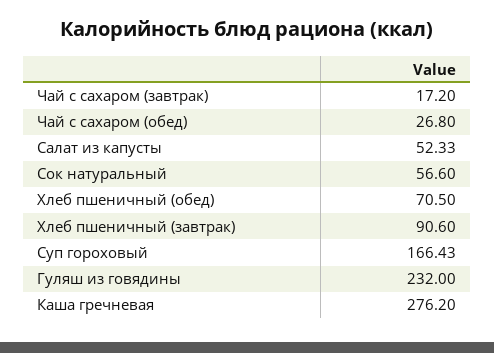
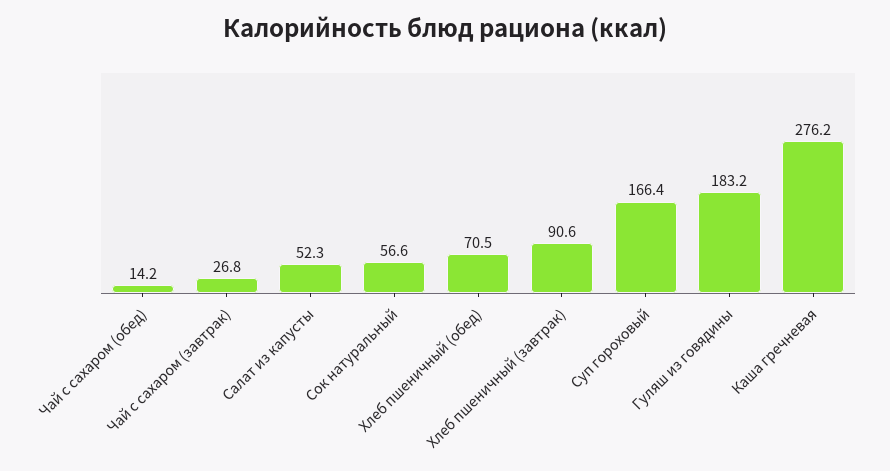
  {
-   "Чай с сахаром (завтрак)": 17.2,
+   "Чай с сахаром (завтрак)": 26.8,
-   "Чай с сахаром (обед)": 26.8,
+   "Чай с сахаром (обед)": 14.2,
    "Салат из капусты": 52.33,
    "Сок натуральный": 56.6,
    "Хлеб пшеничный (обед)": 70.5,
    "Хлеб пшеничный (завтрак)": 90.6,
    "Суп гороховый": 166.43,
-   "Гуляш из говядины": 232,
+   "Гуляш из говядины": 183.2,
    "Каша гречневая": 276.2
  }

